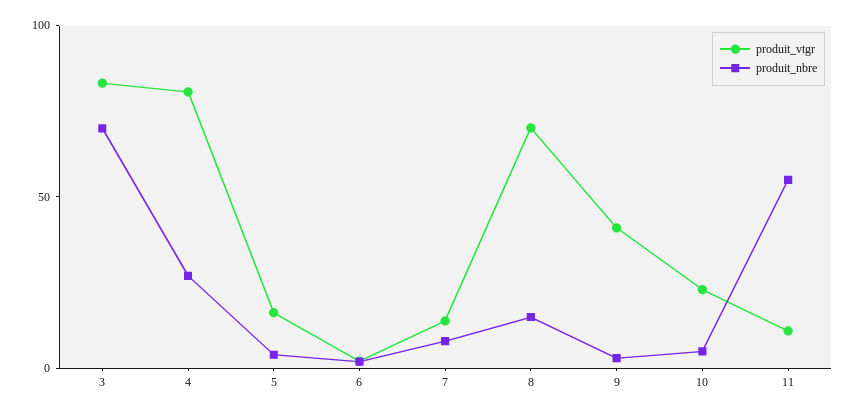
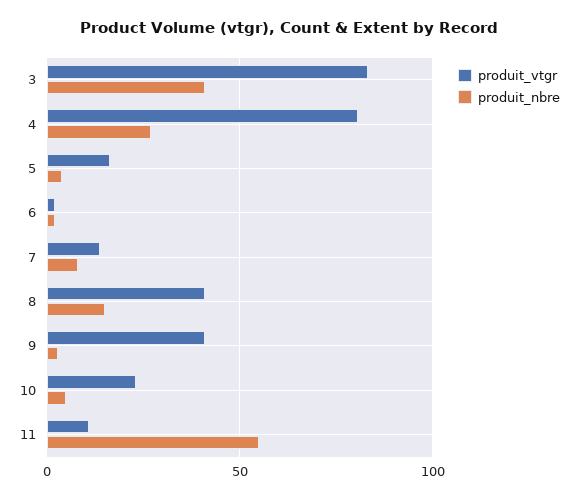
  {
    "produit_vtgr": {
      "3": 85,
      "4": 80,
      "5": 15,
      "6": 0,
      "7": 15,
-     "8": 70,
+     "8": 40,
      "9": 40,
      "10": 25,
      "11": 10
    },
    "produit_nbre": {
-     "3": 70,
+     "3": 40,
      "4": 25,
      "5": 5,
      "6": 0,
      "7": 10,
      "8": 15,
      "9": 5,
      "10": 5,
      "11": 55
    }
  }

